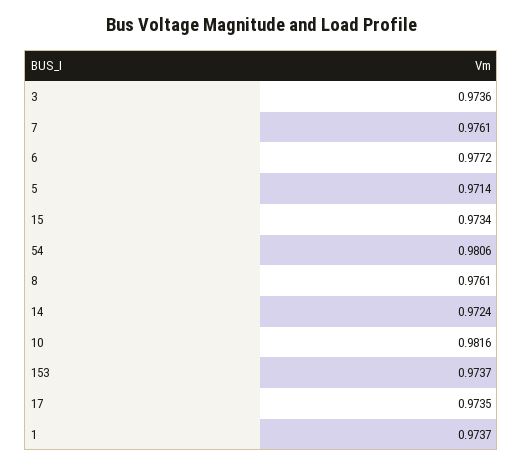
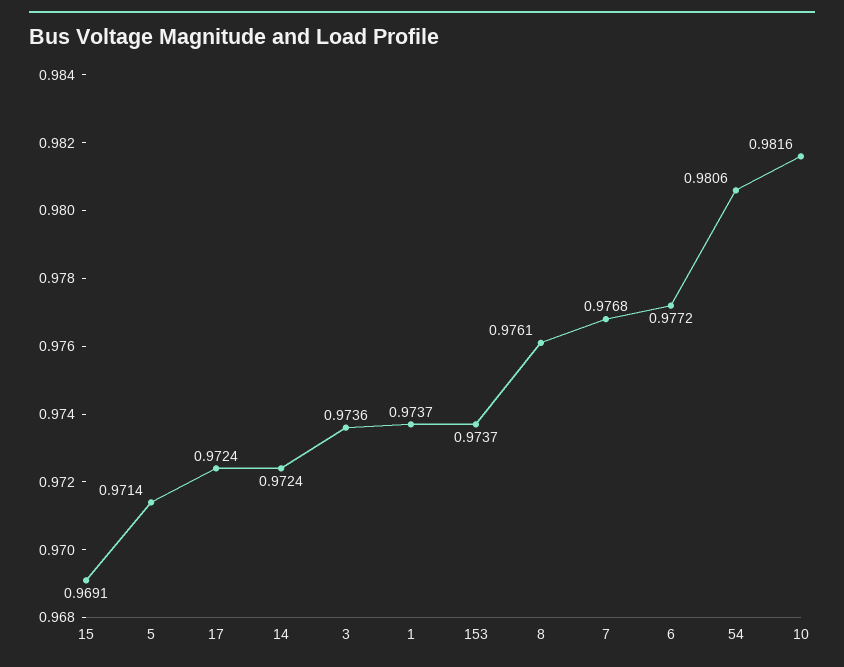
  {
    "3": 0.9736,
-   "7": 0.9761,
+   "7": 0.9768,
    "6": 0.9772,
    "5": 0.9714,
-   "15": 0.9734,
+   "15": 0.9691,
    "54": 0.9806,
    "8": 0.9761,
    "14": 0.9724,
    "10": 0.9816,
    "153": 0.9737,
-   "17": 0.9735,
+   "17": 0.9724,
    "1": 0.9737
  }

